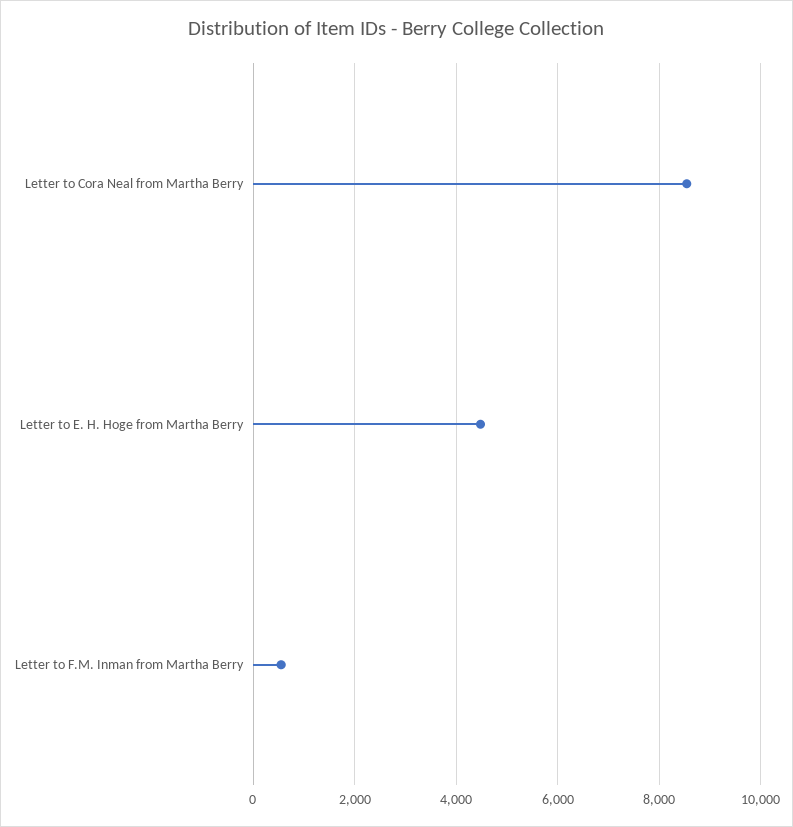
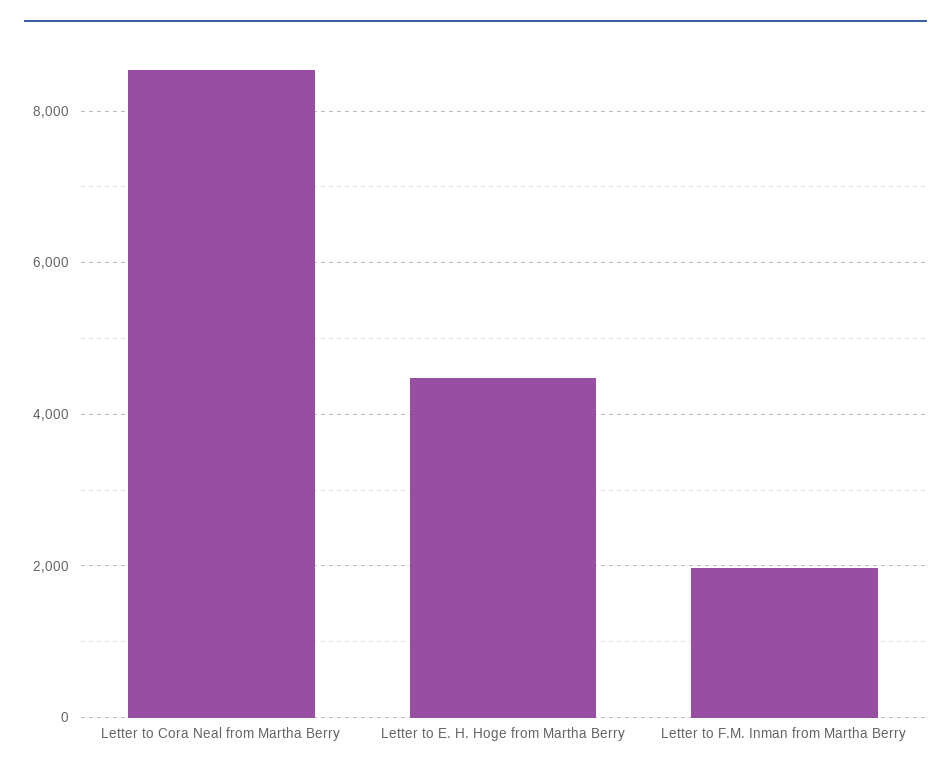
  {
    "Letter to Cora Neal from Martha Berry": 8600,
    "Letter to E. H. Hoge from Martha Berry": 4400,
-   "Letter to F.M. Inman from Martha Berry": 600
+   "Letter to F.M. Inman from Martha Berry": 2000
  }

